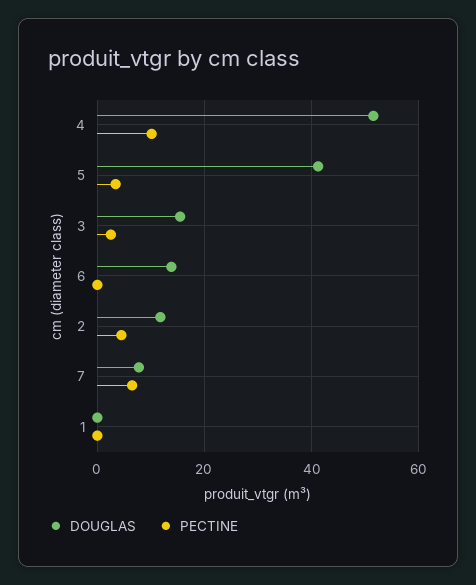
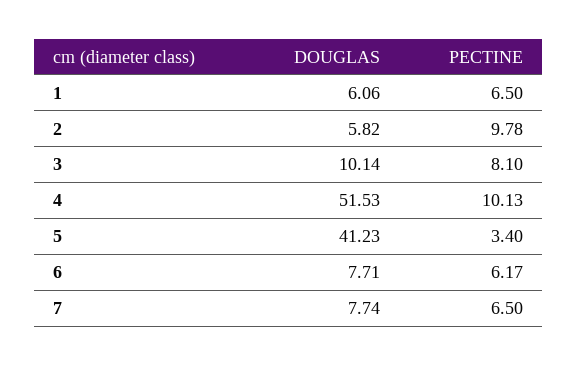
  {
    "DOUGLAS": {
      "4": 51.53,
      "5": 41.23,
-     "3": 16,
+     "3": 10.14,
-     "6": 14,
+     "6": 7.71,
-     "2": 12,
+     "2": 5.82,
      "7": 7.74,
-     "1": 0
+     "1": 6.06
    },
    "PECTINE": {
      "4": 10.13,
      "5": 3.4,
-     "3": 2,
+     "3": 8.1,
-     "6": 0,
+     "6": 6.17,
-     "2": 4,
+     "2": 9.78,
      "7": 6.5,
-     "1": 0
+     "1": 6.5
    }
  }

